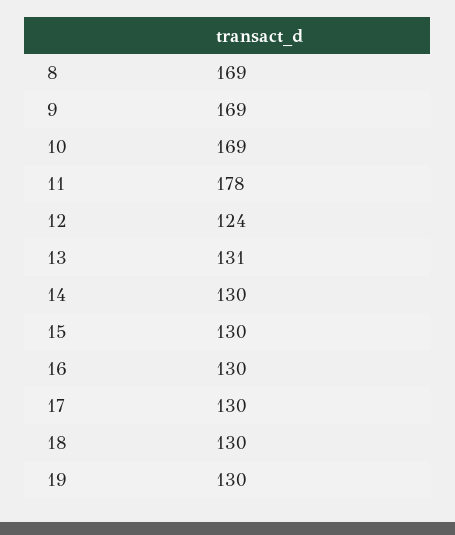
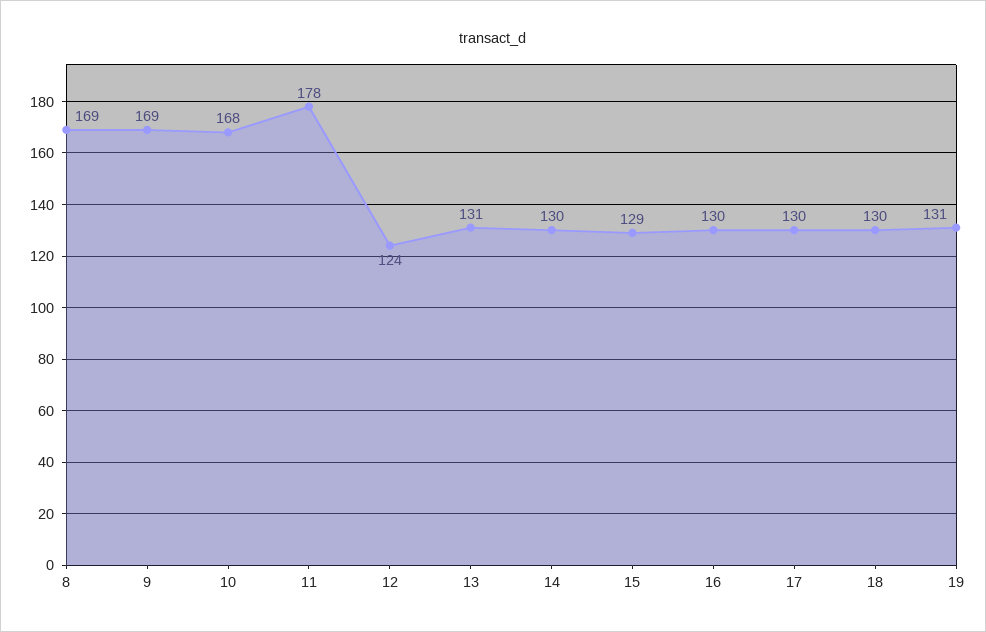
  {
    "8": 169,
    "9": 169,
-   "10": 169,
+   "10": 168,
    "11": 178,
    "12": 124,
    "13": 131,
    "14": 130,
-   "15": 130,
+   "15": 129,
    "16": 130,
    "17": 130,
    "18": 130,
-   "19": 130
+   "19": 131
  }

